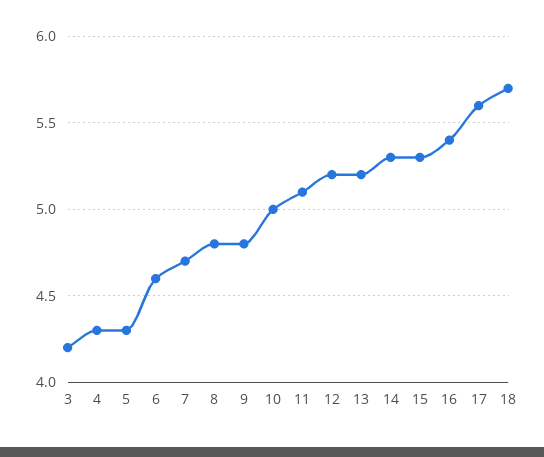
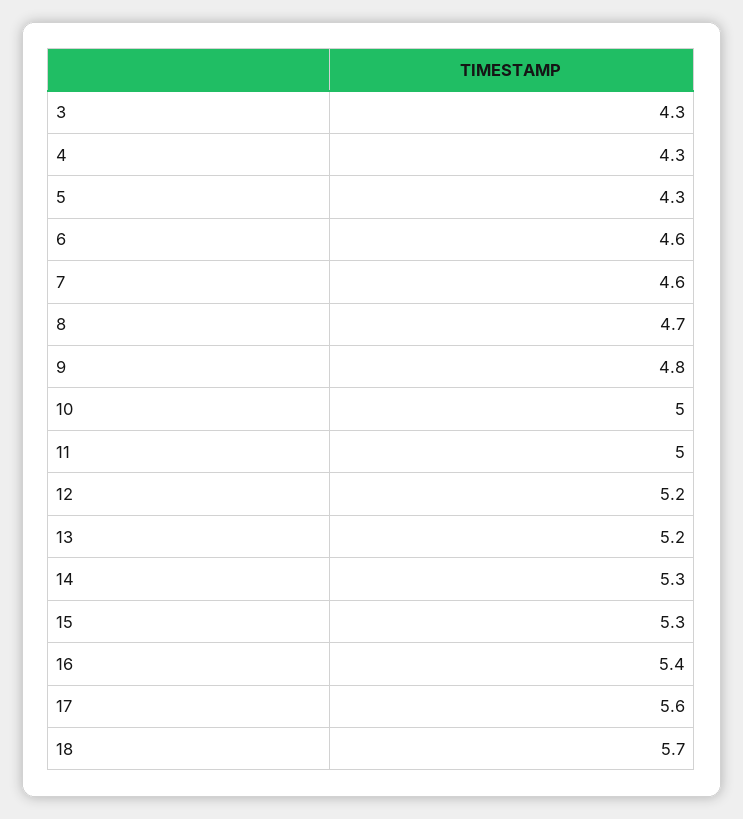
  {
-   "3": 4.2,
+   "3": 4.3,
    "4": 4.3,
    "5": 4.3,
    "6": 4.6,
-   "7": 4.7,
+   "7": 4.6,
-   "8": 4.8,
+   "8": 4.7,
    "9": 4.8,
    "10": 5,
-   "11": 5.1,
+   "11": 5,
    "12": 5.2,
    "13": 5.2,
    "14": 5.3,
    "15": 5.3,
    "16": 5.4,
    "17": 5.6,
    "18": 5.7
  }

